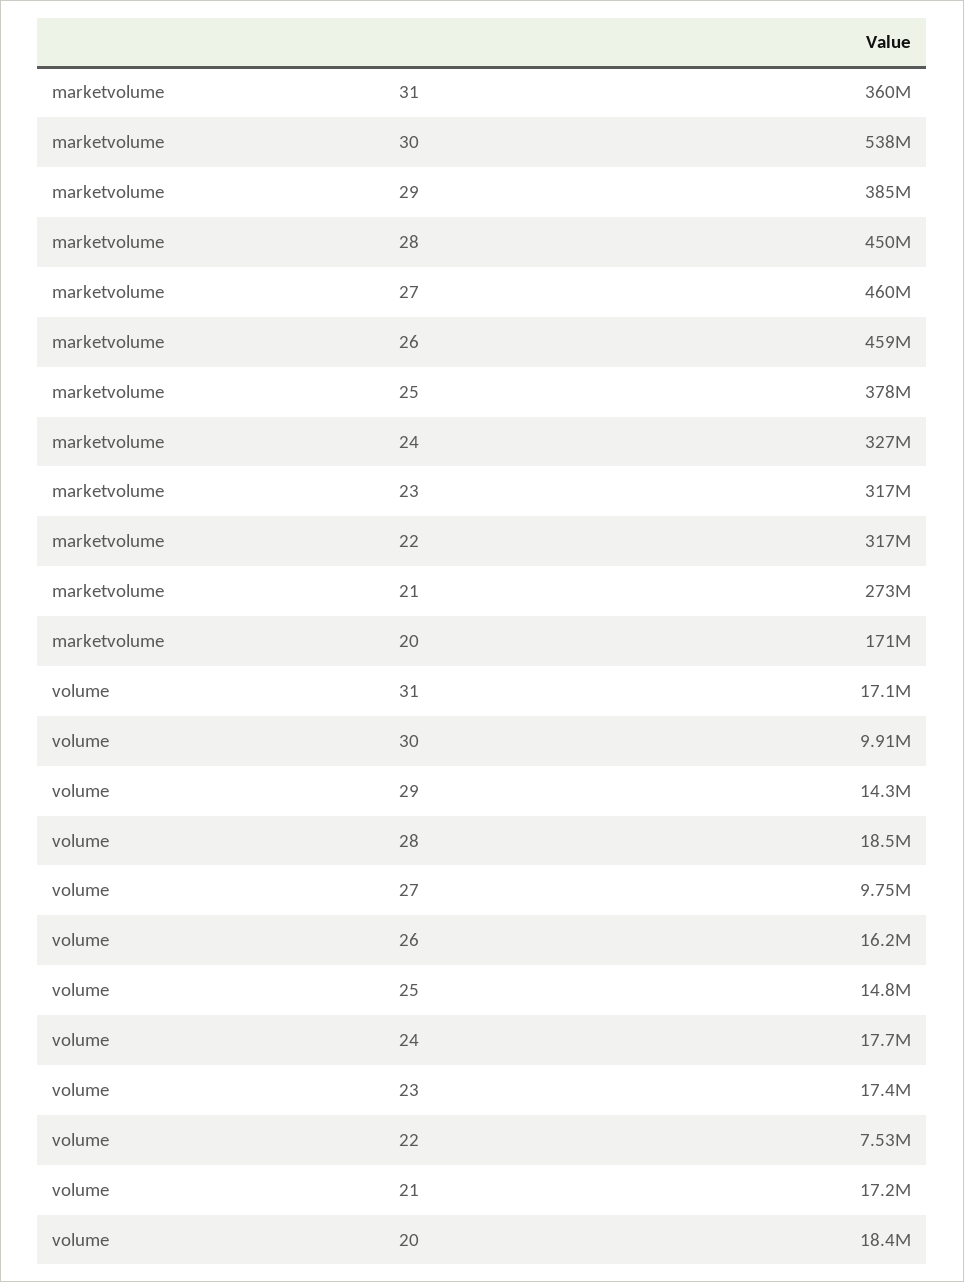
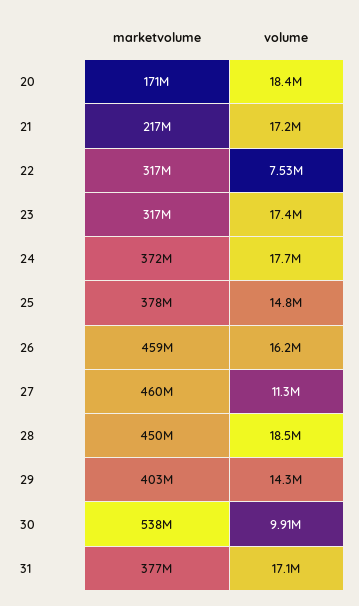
  {
    "marketvolume": {
-     "31": 360000000,
+     "31": 377000000,
      "30": 538000000,
-     "29": 385000000,
+     "29": 403000000,
      "28": 450000000,
      "27": 460000000,
      "26": 459000000,
      "25": 378000000,
-     "24": 327000000,
+     "24": 372000000,
      "23": 317000000,
      "22": 317000000,
-     "21": 273000000,
+     "21": 217000000,
      "20": 171000000
    },
    "volume": {
      "31": 17100000,
      "30": 9910000,
      "29": 14300000,
      "28": 18500000,
-     "27": 9750000,
+     "27": 11300000,
      "26": 16200000,
      "25": 14800000,
      "24": 17700000,
      "23": 17400000,
      "22": 7530000,
      "21": 17200000,
      "20": 18400000
    }
  }

